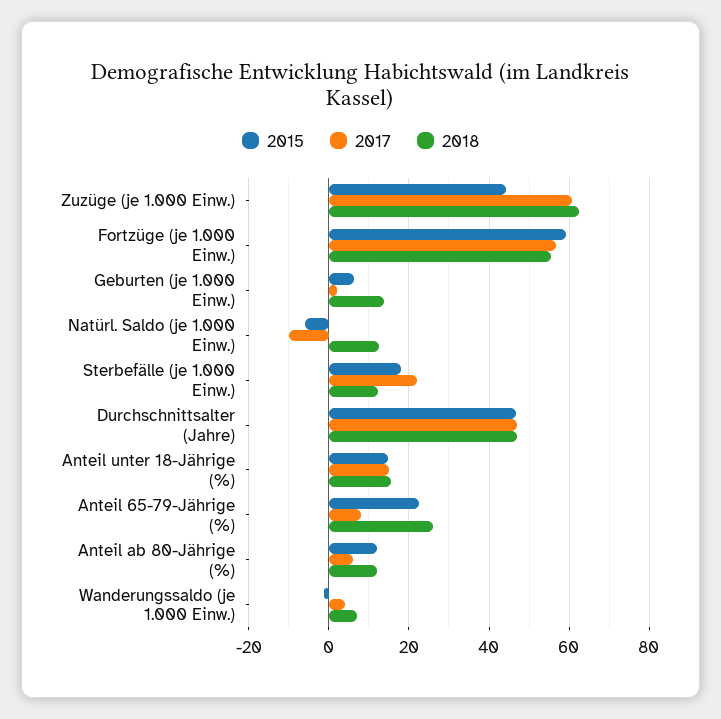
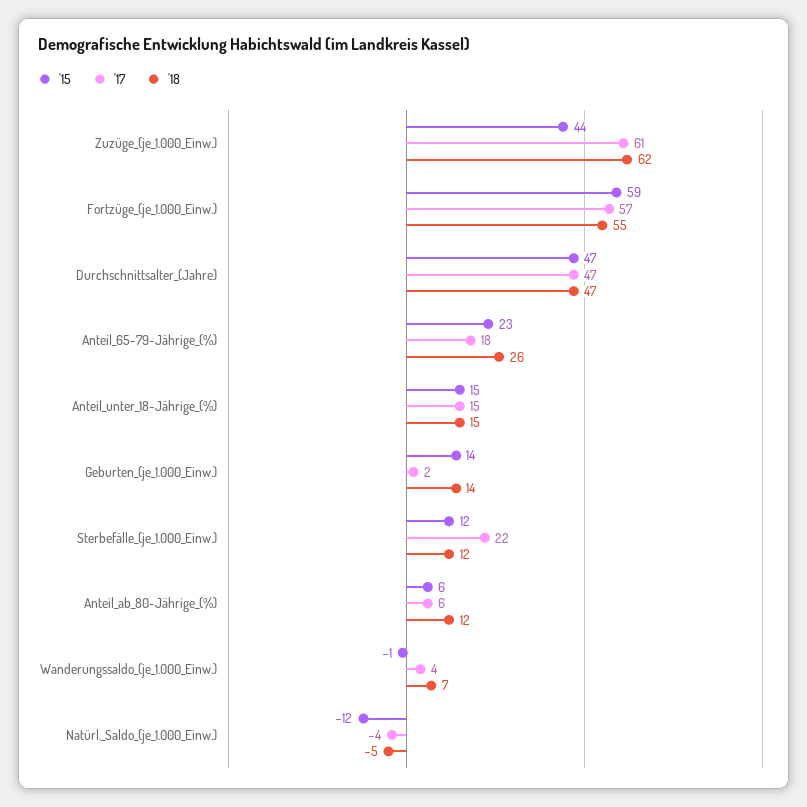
  {
    "2015": {
      "Zuzüge (je 1.000 Einw.)": 44,
      "Fortzüge (je 1.000 Einw.)": 59,
-     "Geburten (je 1.000 Einw.)": 6,
+     "Geburten (je 1.000 Einw.)": 14,
-     "Natürl. Saldo (je 1.000 Einw.)": -6,
+     "Natürl. Saldo (je 1.000 Einw.)": -12,
-     "Sterbefälle (je 1.000 Einw.)": 18,
+     "Sterbefälle (je 1.000 Einw.)": 12,
      "Durchschnittsalter (Jahre)": 47,
      "Anteil unter 18-Jährige (%)": 15,
      "Anteil 65-79-Jährige (%)": 23,
-     "Anteil ab 80-Jährige (%)": 12,
+     "Anteil ab 80-Jährige (%)": 6,
      "Wanderungssaldo (je 1.000 Einw.)": -1
    },
    "2017": {
      "Zuzüge (je 1.000 Einw.)": 61,
      "Fortzüge (je 1.000 Einw.)": 57,
      "Geburten (je 1.000 Einw.)": 2,
-     "Natürl. Saldo (je 1.000 Einw.)": -10,
+     "Natürl. Saldo (je 1.000 Einw.)": -4,
      "Sterbefälle (je 1.000 Einw.)": 22,
      "Durchschnittsalter (Jahre)": 47,
      "Anteil unter 18-Jährige (%)": 15,
-     "Anteil 65-79-Jährige (%)": 8,
+     "Anteil 65-79-Jährige (%)": 18,
      "Anteil ab 80-Jährige (%)": 6,
      "Wanderungssaldo (je 1.000 Einw.)": 4
    },
    "2018": {
      "Zuzüge (je 1.000 Einw.)": 62,
      "Fortzüge (je 1.000 Einw.)": 55,
      "Geburten (je 1.000 Einw.)": 14,
-     "Natürl. Saldo (je 1.000 Einw.)": 12,
+     "Natürl. Saldo (je 1.000 Einw.)": -5,
      "Sterbefälle (je 1.000 Einw.)": 12,
      "Durchschnittsalter (Jahre)": 47,
      "Anteil unter 18-Jährige (%)": 15,
      "Anteil 65-79-Jährige (%)": 26,
      "Anteil ab 80-Jährige (%)": 12,
      "Wanderungssaldo (je 1.000 Einw.)": 7
    }
  }

